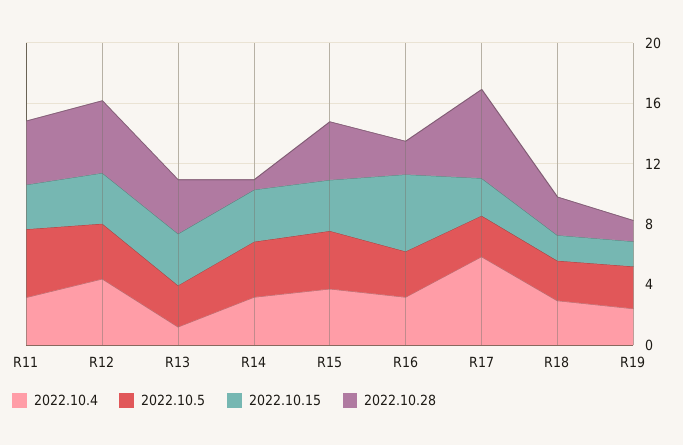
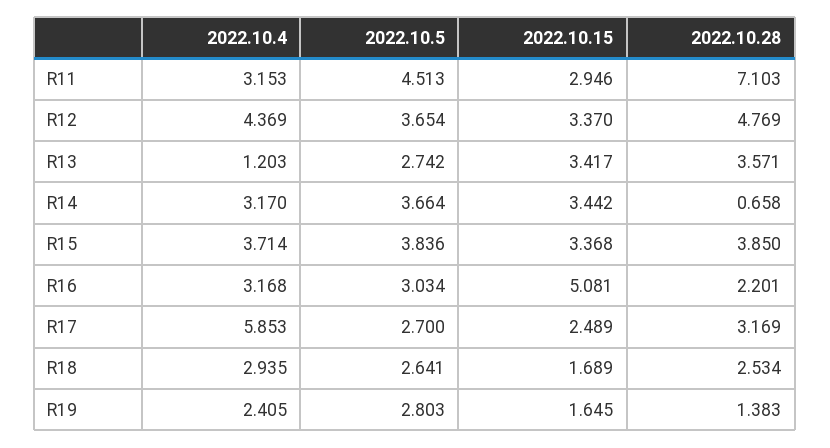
  {
    "2022.10.4": {
      "R11": 3.153,
      "R12": 4.369,
      "R13": 1.203,
      "R14": 3.17,
      "R15": 3.714,
      "R16": 3.168,
      "R17": 5.853,
      "R18": 2.935,
      "R19": 2.405
    },
    "2022.10.5": {
      "R11": 4.513,
      "R12": 3.654,
      "R13": 2.742,
      "R14": 3.664,
      "R15": 3.836,
      "R16": 3.034,
      "R17": 2.7,
      "R18": 2.641,
      "R19": 2.803
    },
    "2022.10.15": {
      "R11": 2.946,
      "R12": 3.37,
      "R13": 3.417,
      "R14": 3.442,
      "R15": 3.368,
      "R16": 5.081,
      "R17": 2.489,
      "R18": 1.689,
      "R19": 1.645
    },
    "2022.10.28": {
-     "R11": 4,
+     "R11": 7.103,
      "R12": 4.769,
      "R13": 3.571,
      "R14": 0.658,
      "R15": 3.85,
      "R16": 2.201,
-     "R17": 6,
+     "R17": 3.169,
      "R18": 2.534,
      "R19": 1.383
    }
  }

